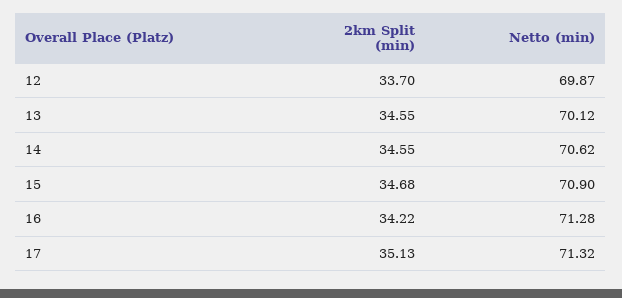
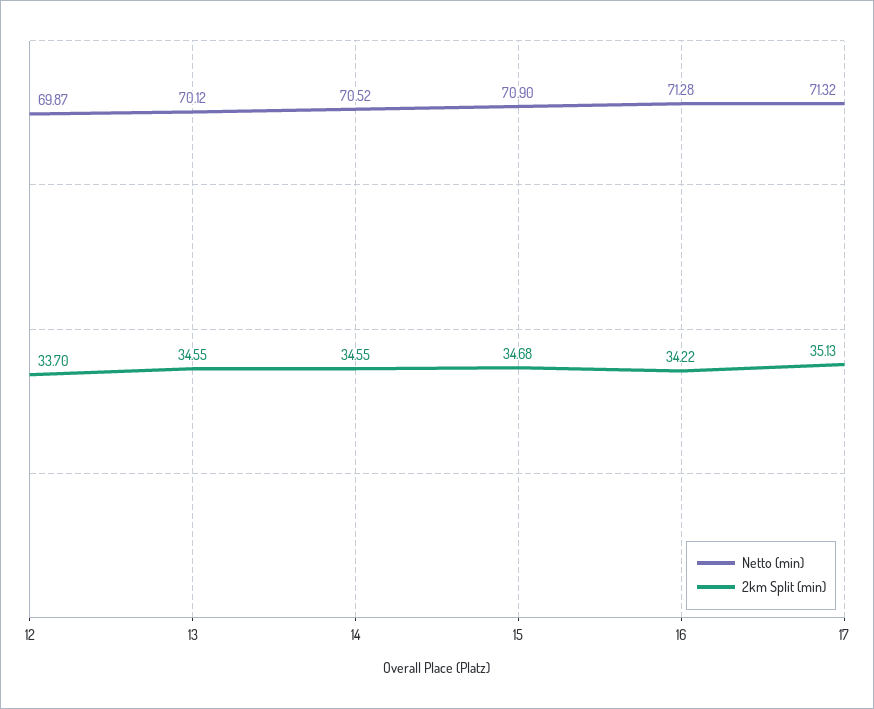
  {
    "2km Split (min)": {
      "12": 33.7,
      "13": 34.55,
      "14": 34.55,
      "15": 34.68,
      "16": 34.22,
      "17": 35.13
    },
    "Netto (min)": {
      "12": 69.87,
      "13": 70.12,
-     "14": 70.62,
+     "14": 70.52,
      "15": 70.9,
      "16": 71.28,
      "17": 71.32
    }
  }

